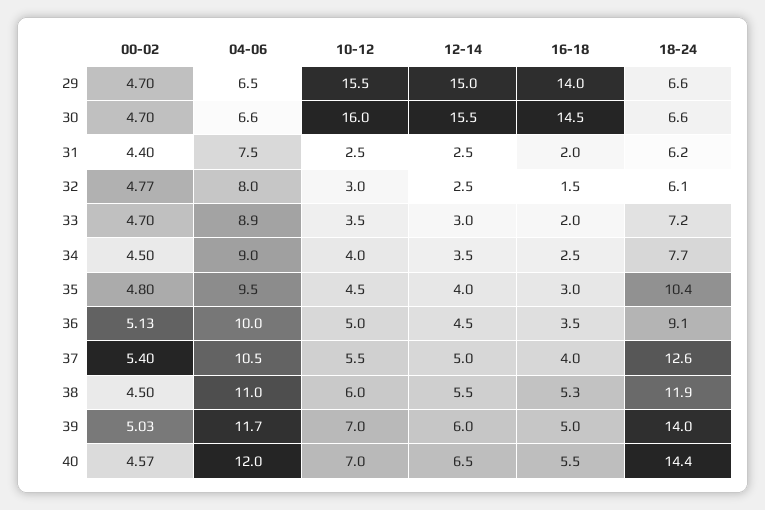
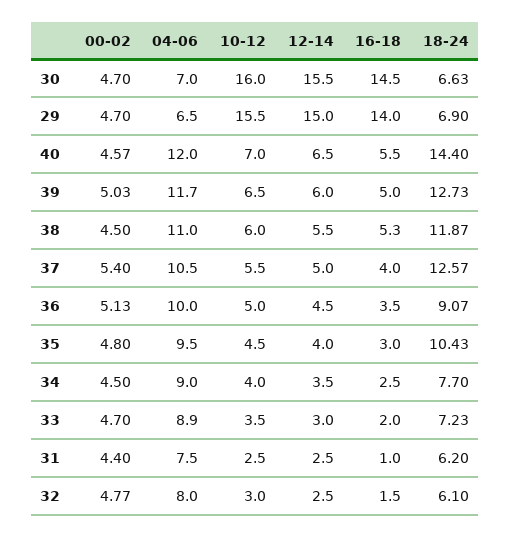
  {
    "00-02": {
      "29": 4.7,
      "30": 4.7,
      "31": 4.4,
      "32": 4.77,
      "33": 4.7,
      "34": 4.5,
      "35": 4.8,
      "36": 5.13,
      "37": 5.4,
      "38": 4.5,
      "39": 5.03,
      "40": 4.57
    },
    "04-06": {
      "29": 6.5,
-     "30": 6.6,
+     "30": 7,
      "31": 7.5,
      "32": 8,
      "33": 8.9,
      "34": 9,
      "35": 9.5,
      "36": 10,
      "37": 10.5,
      "38": 11,
      "39": 11.7,
      "40": 12
    },
    "10-12": {
      "29": 15.5,
      "30": 16,
      "31": 2.5,
      "32": 3,
      "33": 3.5,
      "34": 4,
      "35": 4.5,
      "36": 5,
      "37": 5.5,
      "38": 6,
-     "39": 7,
+     "39": 6.5,
      "40": 7
    },
    "12-14": {
      "29": 15,
      "30": 15.5,
      "31": 2.5,
      "32": 2.5,
      "33": 3,
      "34": 3.5,
      "35": 4,
      "36": 4.5,
      "37": 5,
      "38": 5.5,
      "39": 6,
      "40": 6.5
    },
    "16-18": {
      "29": 14,
      "30": 14.5,
-     "31": 2,
+     "31": 1,
      "32": 1.5,
      "33": 2,
      "34": 2.5,
      "35": 3,
      "36": 3.5,
      "37": 4,
      "38": 5.3,
      "39": 5,
      "40": 5.5
    },
    "18-24": {
-     "29": 6.6,
+     "29": 6.9,
      "30": 6.63,
      "31": 6.2,
      "32": 6.1,
      "33": 7.23,
      "34": 7.7,
      "35": 10.43,
      "36": 9.07,
      "37": 12.57,
      "38": 11.87,
-     "39": 14,
+     "39": 12.73,
      "40": 14.4
    }
  }

